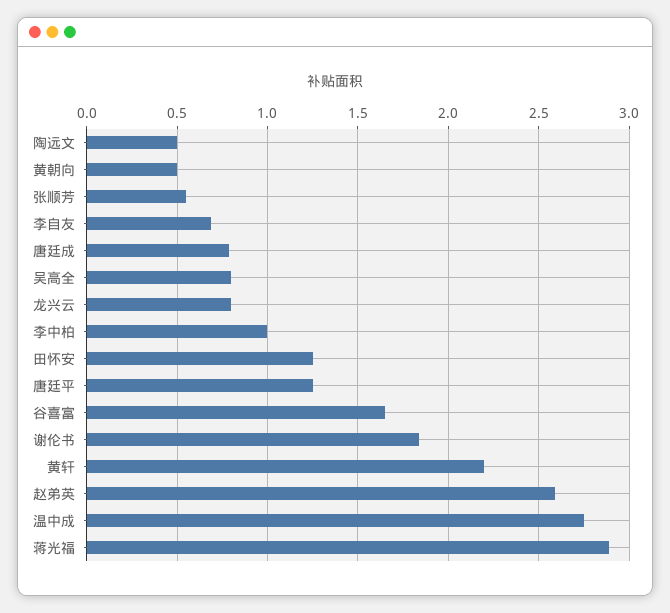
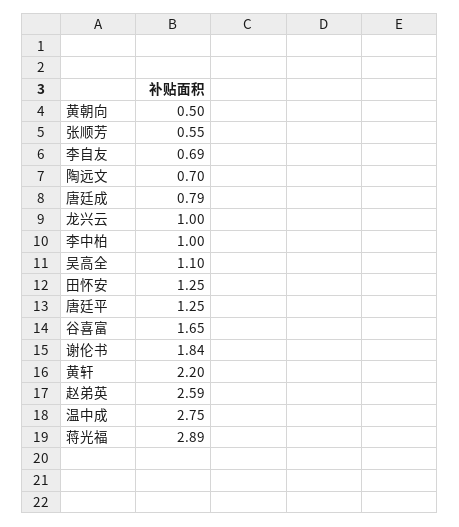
  {
-   "陶远文": 0.5,
+   "陶远文": 0.7,
    "黄朝向": 0.5,
    "张顺芳": 0.55,
    "李自友": 0.69,
    "唐廷成": 0.79,
-   "吴高全": 0.8,
+   "吴高全": 1.1,
-   "龙兴云": 0.8,
+   "龙兴云": 1,
    "李中柏": 1,
    "田怀安": 1.25,
    "唐廷平": 1.25,
    "谷喜富": 1.65,
    "谢伦书": 1.84,
    "黄轩": 2.2,
    "赵弟英": 2.59,
    "温中成": 2.75,
    "蒋光福": 2.89
  }

